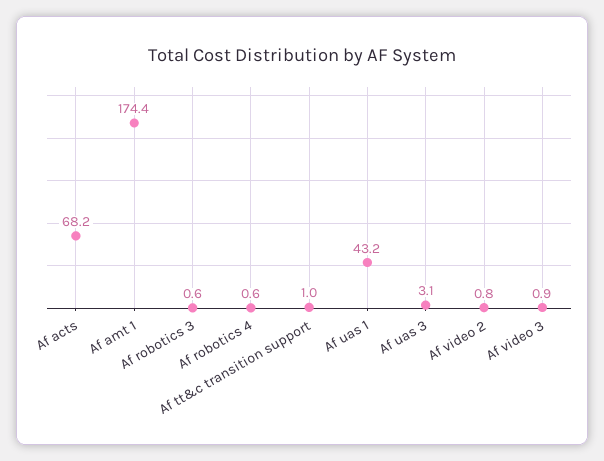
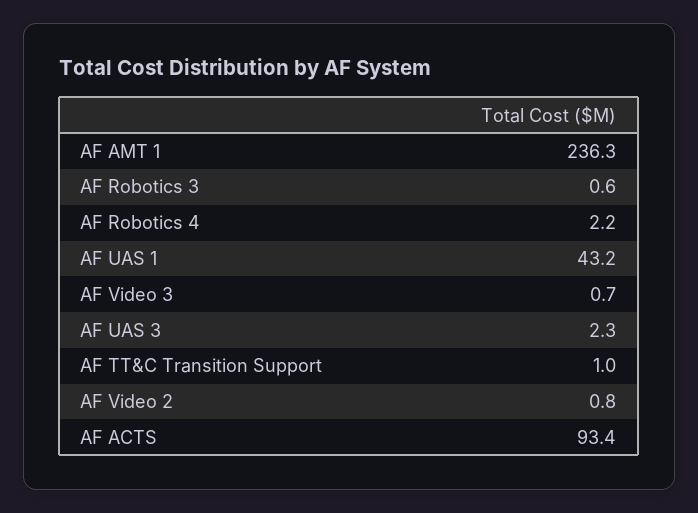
  {
-   "Af acts": 68.2,
+   "Af acts": 93.4,
-   "Af amt 1": 174.4,
+   "Af amt 1": 236.3,
    "Af robotics 3": 0.6,
-   "Af robotics 4": 0.6,
+   "Af robotics 4": 2.2,
    "Af tt&c transition support": 1,
    "Af uas 1": 43.2,
-   "Af uas 3": 3.1,
+   "Af uas 3": 2.3,
    "Af video 2": 0.8,
-   "Af video 3": 0.9
+   "Af video 3": 0.7
  }

